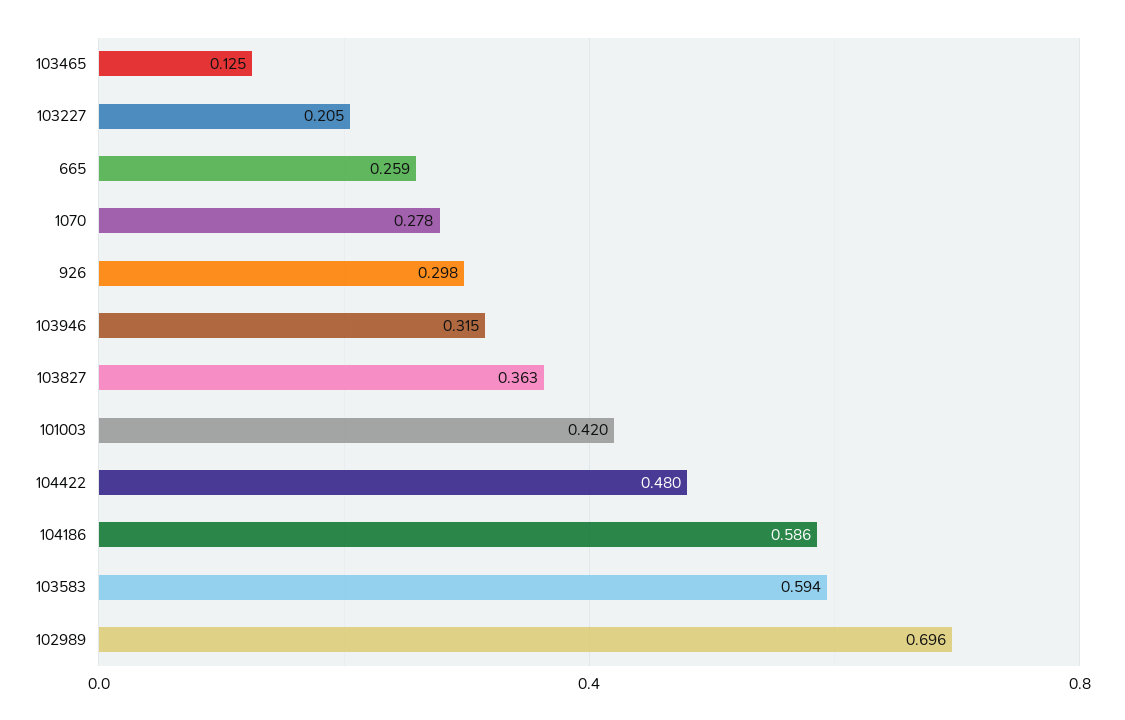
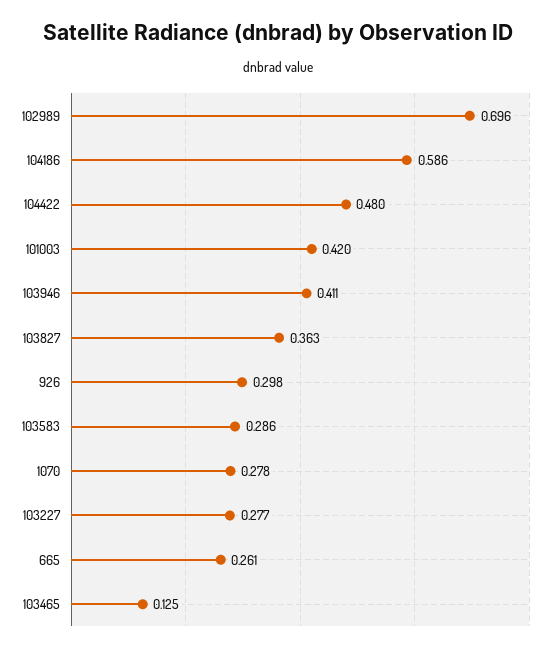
  {
    "103465": 0.125,
-   "103227": 0.205,
+   "103227": 0.277,
-   "665": 0.259,
+   "665": 0.261,
    "1070": 0.278,
    "926": 0.298,
-   "103946": 0.315,
+   "103946": 0.411,
    "103827": 0.363,
    "101003": 0.42,
    "104422": 0.48,
    "104186": 0.586,
-   "103583": 0.594,
+   "103583": 0.286,
    "102989": 0.696
  }

